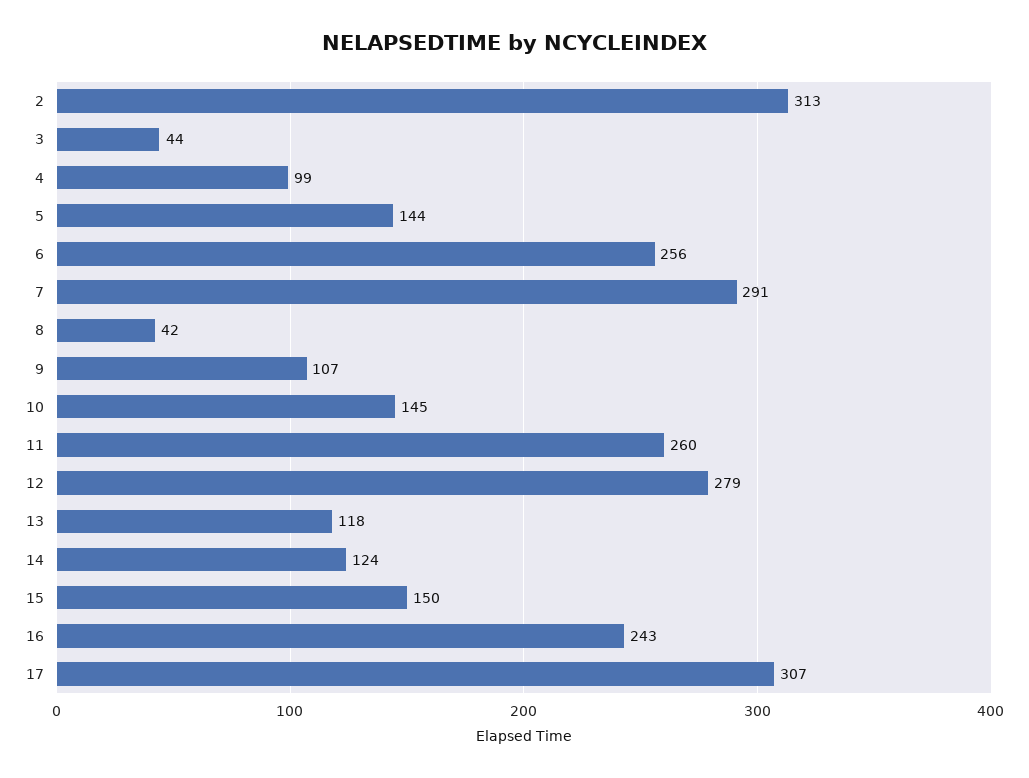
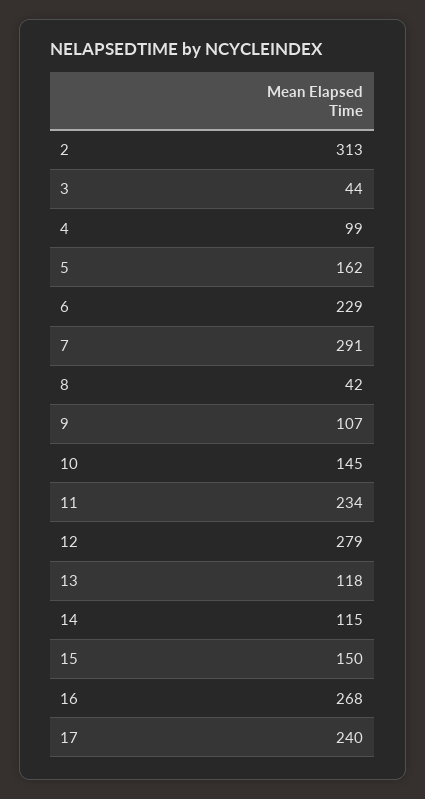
  {
    "2": 313,
    "3": 44,
    "4": 99,
-   "5": 144,
+   "5": 162,
-   "6": 256,
+   "6": 229,
    "7": 291,
    "8": 42,
    "9": 107,
    "10": 145,
-   "11": 260,
+   "11": 234,
    "12": 279,
    "13": 118,
-   "14": 124,
+   "14": 115,
    "15": 150,
-   "16": 243,
+   "16": 268,
-   "17": 307
+   "17": 240
  }

